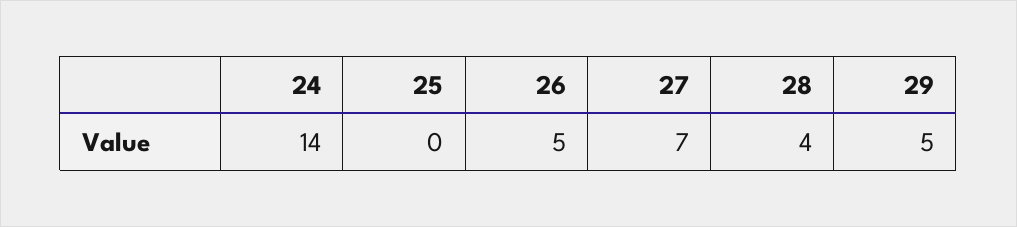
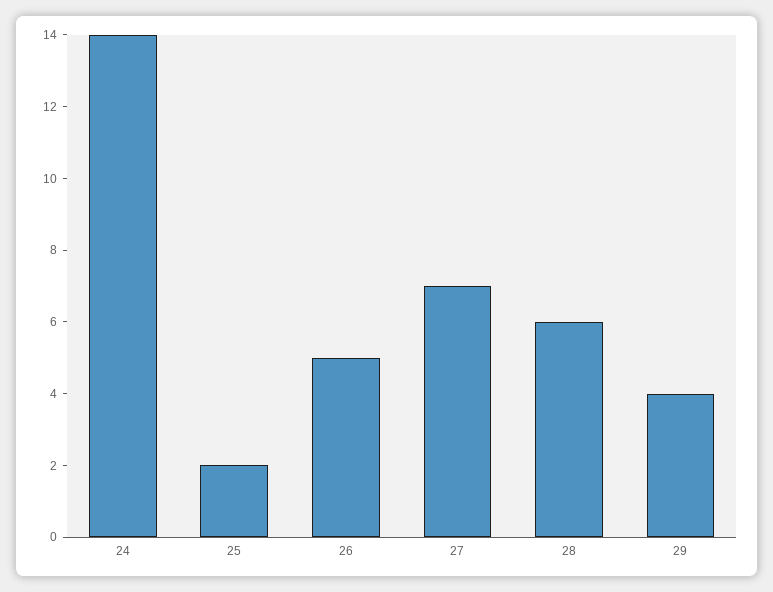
  {
    "24": 14,
-   "25": 0,
+   "25": 2,
    "26": 5,
    "27": 7,
-   "28": 4,
+   "28": 6,
-   "29": 5
+   "29": 4
  }

